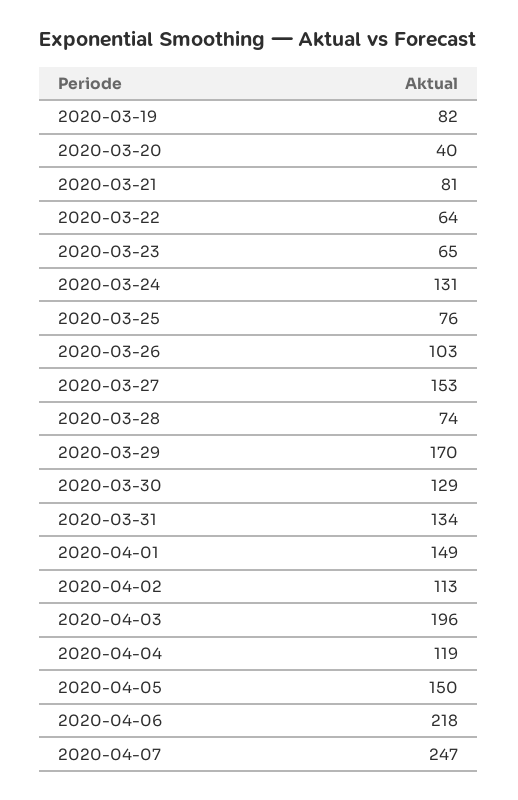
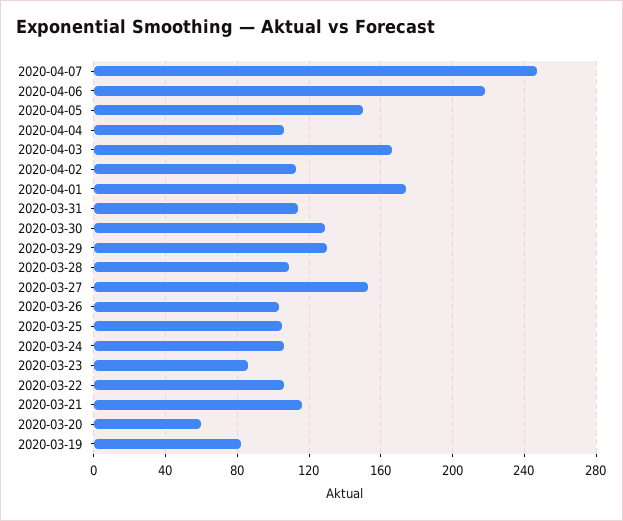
  {
    "2020-03-19": 82,
-   "2020-03-20": 40,
+   "2020-03-20": 60,
-   "2020-03-21": 81,
+   "2020-03-21": 115,
-   "2020-03-22": 64,
+   "2020-03-22": 105,
-   "2020-03-23": 65,
+   "2020-03-23": 85,
-   "2020-03-24": 131,
+   "2020-03-24": 105,
-   "2020-03-25": 76,
+   "2020-03-25": 105,
    "2020-03-26": 103,
    "2020-03-27": 153,
-   "2020-03-28": 74,
+   "2020-03-28": 110,
-   "2020-03-29": 170,
+   "2020-03-29": 130,
    "2020-03-30": 129,
-   "2020-03-31": 134,
+   "2020-03-31": 115,
-   "2020-04-01": 149,
+   "2020-04-01": 175,
    "2020-04-02": 113,
-   "2020-04-03": 196,
+   "2020-04-03": 165,
-   "2020-04-04": 119,
+   "2020-04-04": 105,
    "2020-04-05": 150,
    "2020-04-06": 218,
    "2020-04-07": 247
  }

